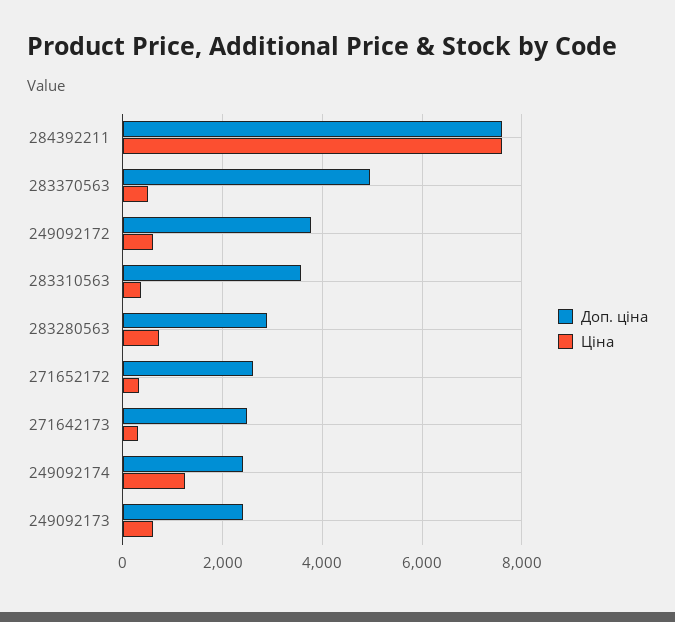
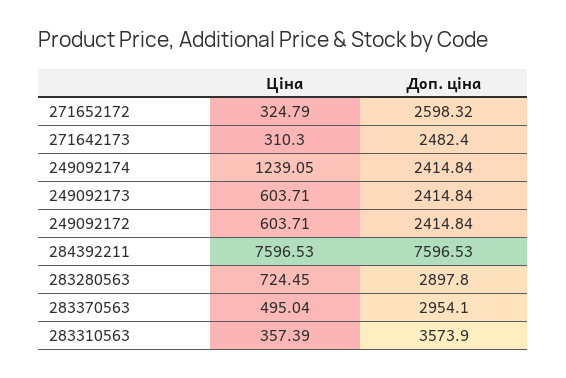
  {
    "Доп. ціна": {
      "284392211": 7596.53,
-     "283370563": 5000,
+     "283370563": 2954.1,
-     "249092172": 3800,
+     "249092172": 2414.84,
      "283310563": 3573.9,
      "283280563": 2897.8,
      "271652172": 2598.32,
      "271642173": 2482.4,
      "249092174": 2414.84,
      "249092173": 2414.84
    },
    "Ціна": {
      "284392211": 7596.53,
      "283370563": 495.04,
      "249092172": 603.71,
      "283310563": 357.39,
      "283280563": 724.45,
      "271652172": 324.79,
      "271642173": 310.3,
      "249092174": 1239.05,
      "249092173": 603.71
    }
  }

